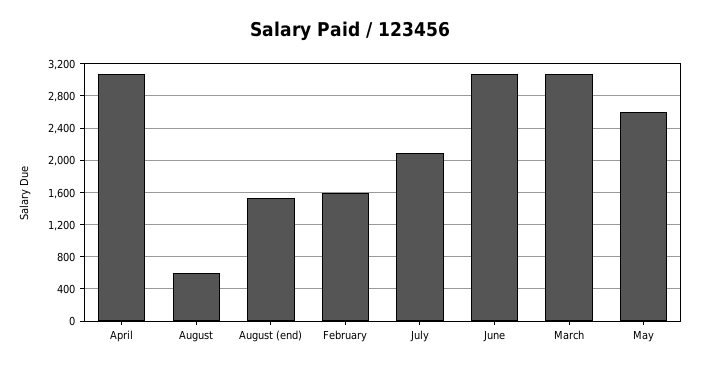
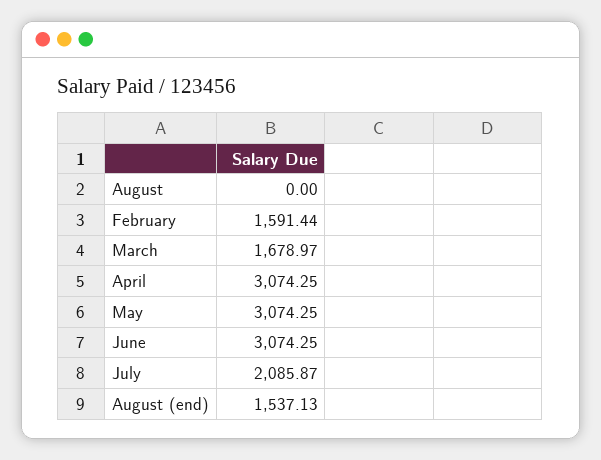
  {
    "April": 3074.25,
-   "August": 600,
+   "August": 0,
    "August (end)": 1537.13,
    "February": 1591.44,
    "July": 2085.87,
    "June": 3074.25,
-   "March": 3100,
+   "March": 1678.97,
-   "May": 2600
+   "May": 3074.25
  }

